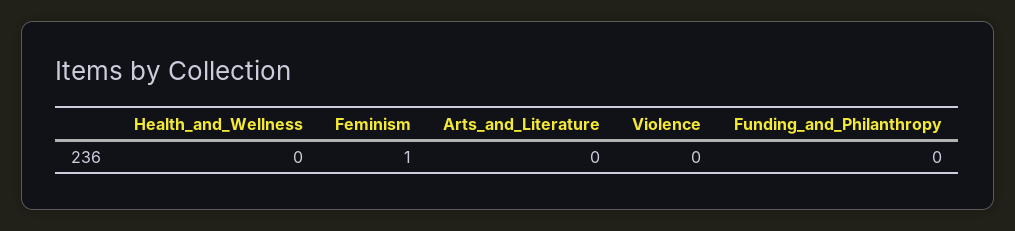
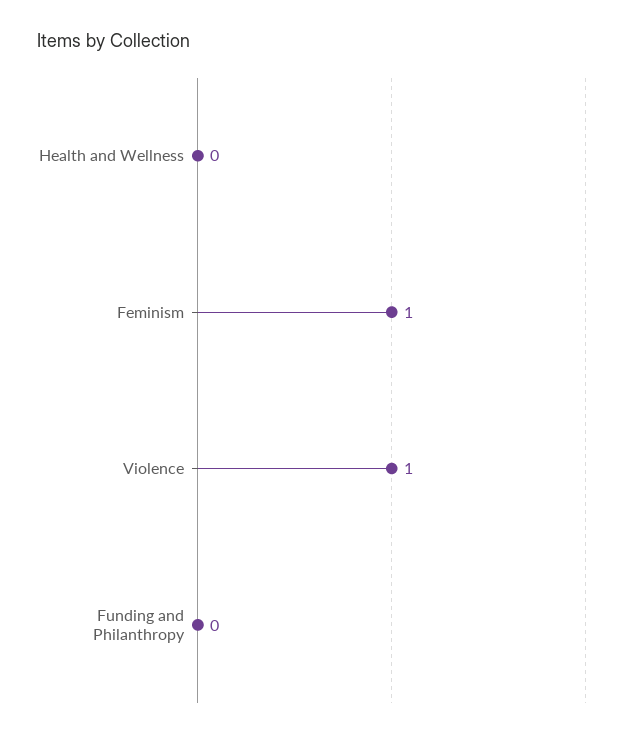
  {
    "Health_and_Wellness": 0,
    "Feminism": 1,
-   "Arts_and_Literature": 0,
-   "Violence": 0,
+   "Violence": 1,
    "Funding_and_Philanthropy": 0
  }

